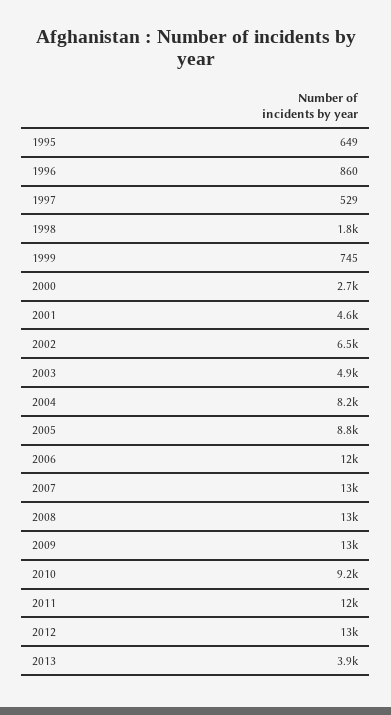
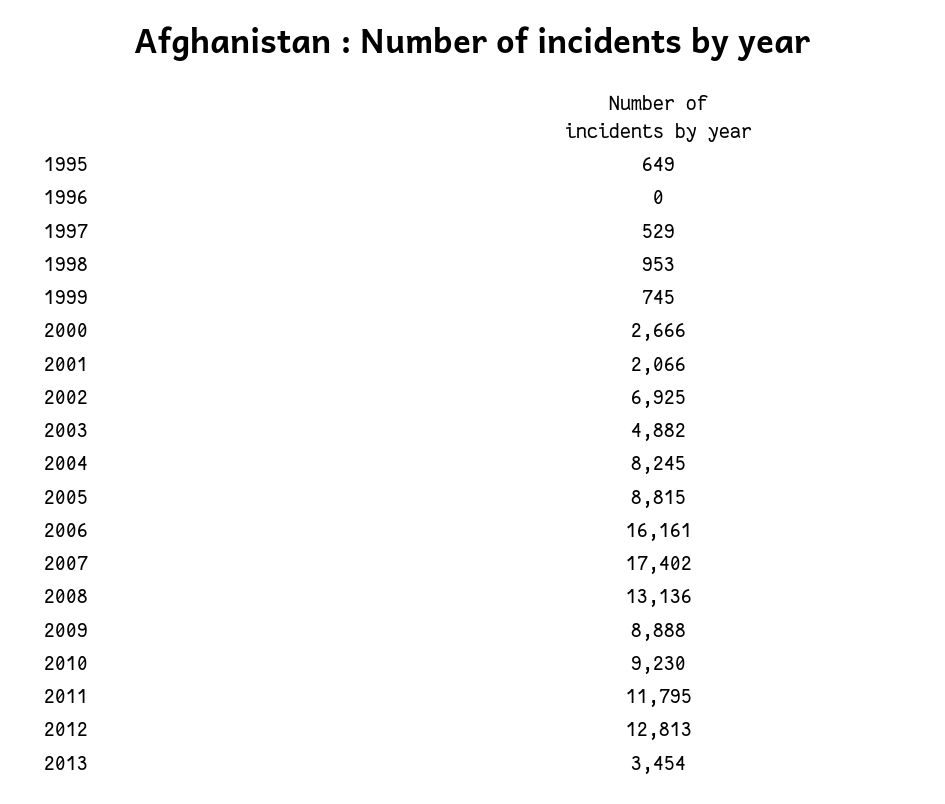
  {
    "1995": 649,
-   "1996": 860,
+   "1996": 0,
    "1997": 529,
-   "1998": 1800,
+   "1998": 953,
    "1999": 745,
    "2000": 2666,
-   "2001": 4600,
+   "2001": 2066,
-   "2002": 6500,
+   "2002": 6925,
    "2003": 4882,
    "2004": 8245,
    "2005": 8815,
-   "2006": 12000,
+   "2006": 16161,
-   "2007": 13000,
+   "2007": 17402,
    "2008": 13136,
-   "2009": 13000,
+   "2009": 8888,
    "2010": 9230,
    "2011": 11795,
    "2012": 12813,
-   "2013": 3900
+   "2013": 3454
  }

